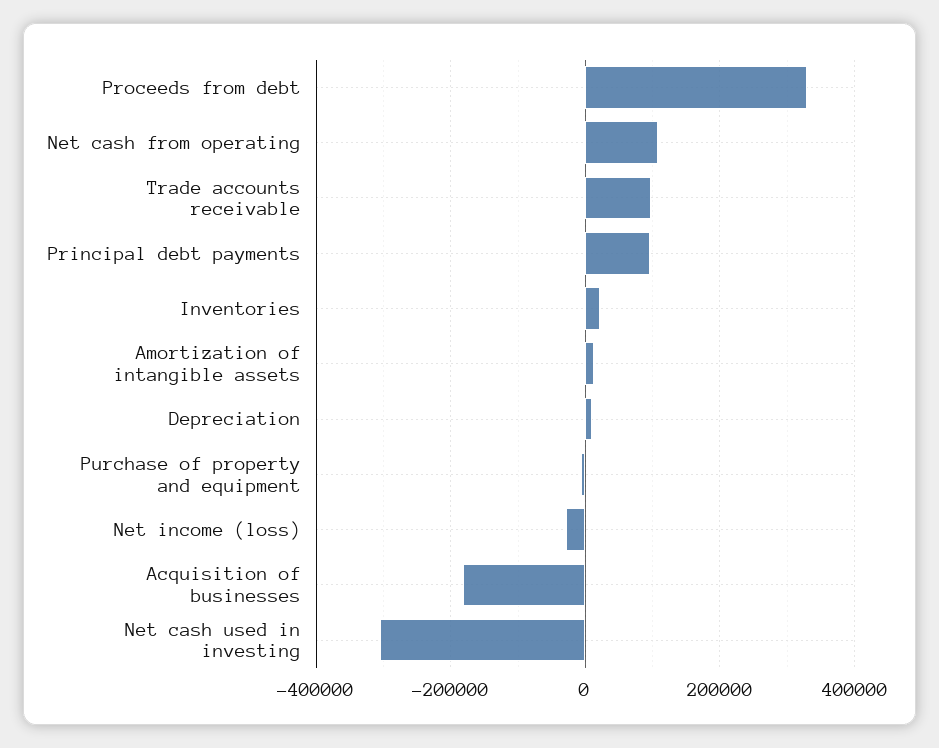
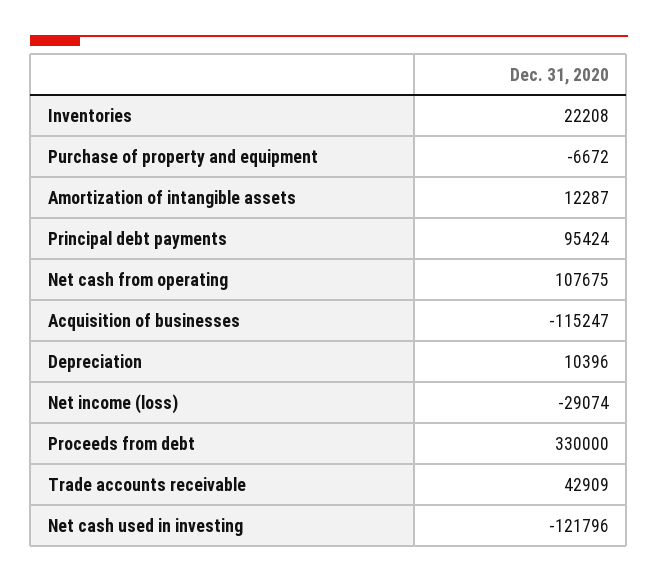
  {
    "Proceeds from debt": 330000,
    "Net cash from operating": 107675,
-   "Trade accounts receivable": 100000,
+   "Trade accounts receivable": 42909,
    "Principal debt payments": 95424,
    "Inventories": 22208,
    "Amortization of intangible assets": 12287,
    "Depreciation": 10396,
    "Purchase of property and equipment": -6672,
    "Net income (loss)": -29074,
-   "Acquisition of businesses": -180000,
+   "Acquisition of businesses": -115247,
-   "Net cash used in investing": -300000
+   "Net cash used in investing": -121796
  }

